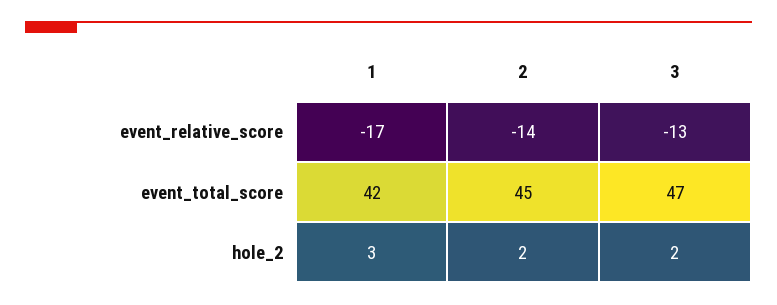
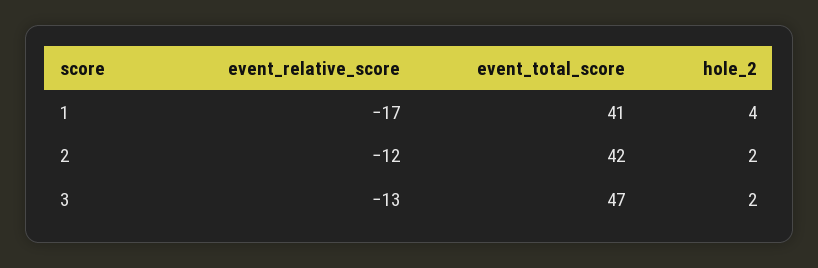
  {
    "1": {
      "event_relative_score": -17,
-     "event_total_score": 42,
+     "event_total_score": 41,
-     "hole_2": 3
+     "hole_2": 4
    },
    "2": {
-     "event_relative_score": -14,
+     "event_relative_score": -12,
-     "event_total_score": 45,
+     "event_total_score": 42,
      "hole_2": 2
    },
    "3": {
      "event_relative_score": -13,
      "event_total_score": 47,
      "hole_2": 2
    }
  }

